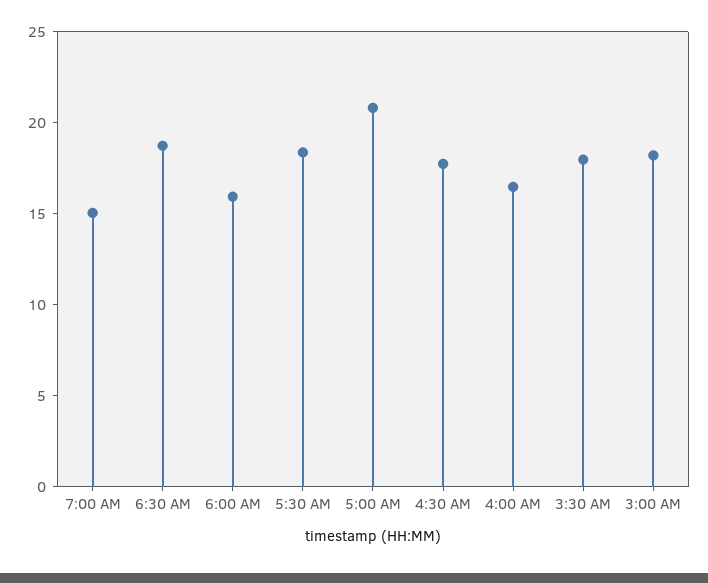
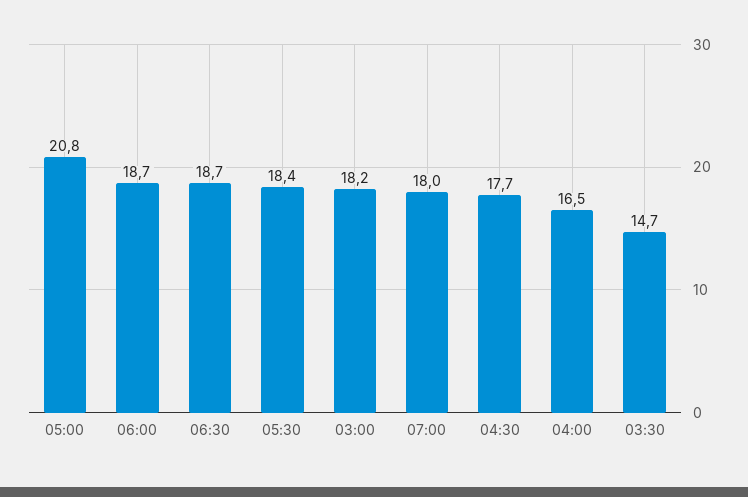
  {
-   "7:00 AM": 15,
+   "7:00 AM": 18,
    "6:30 AM": 18.7,
-   "6:00 AM": 16,
+   "6:00 AM": 18.7,
    "5:30 AM": 18.4,
    "5:00 AM": 20.8,
    "4:30 AM": 17.7,
    "4:00 AM": 16.5,
-   "3:30 AM": 18,
+   "3:30 AM": 14.7,
    "3:00 AM": 18.2
  }

